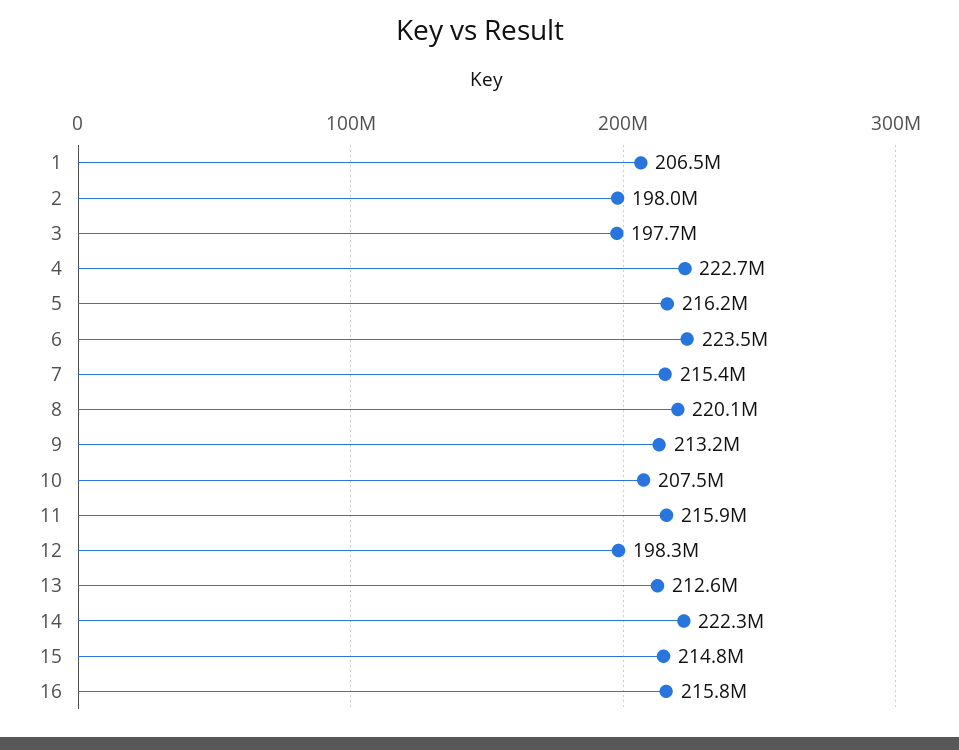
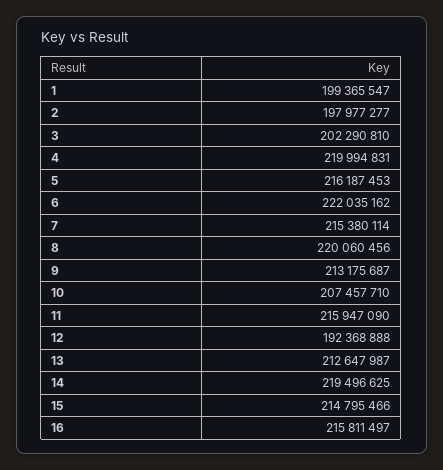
  {
-   "1": 206500000,
+   "1": 199365547,
    "2": 197977277,
-   "3": 197700000,
+   "3": 202290810,
-   "4": 222700000,
+   "4": 219994831,
    "5": 216187453,
-   "6": 223500000,
+   "6": 222035162,
    "7": 215380114,
    "8": 220060456,
    "9": 213175687,
    "10": 207457710,
    "11": 215947090,
-   "12": 198300000,
+   "12": 192368888,
    "13": 212647987,
-   "14": 222300000,
+   "14": 219496625,
    "15": 214795466,
    "16": 215811497
  }

